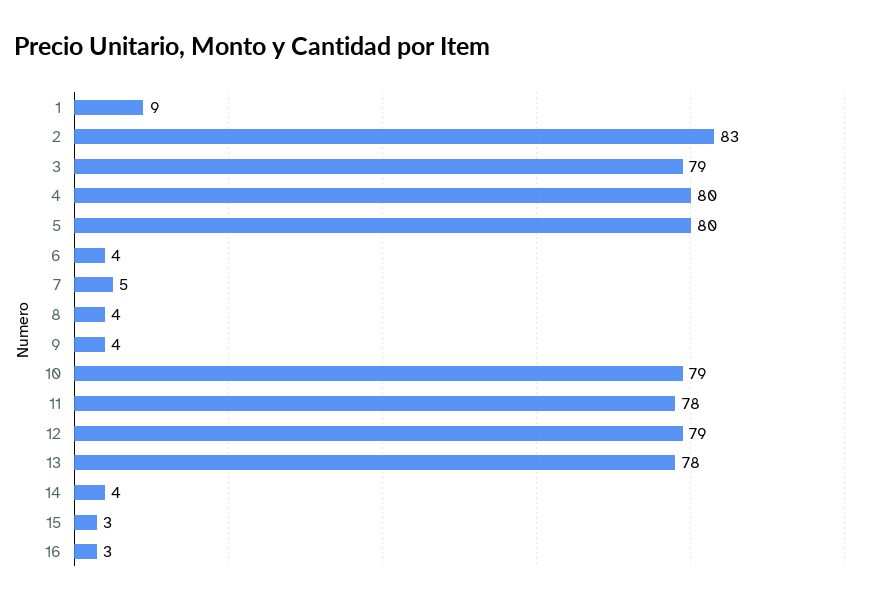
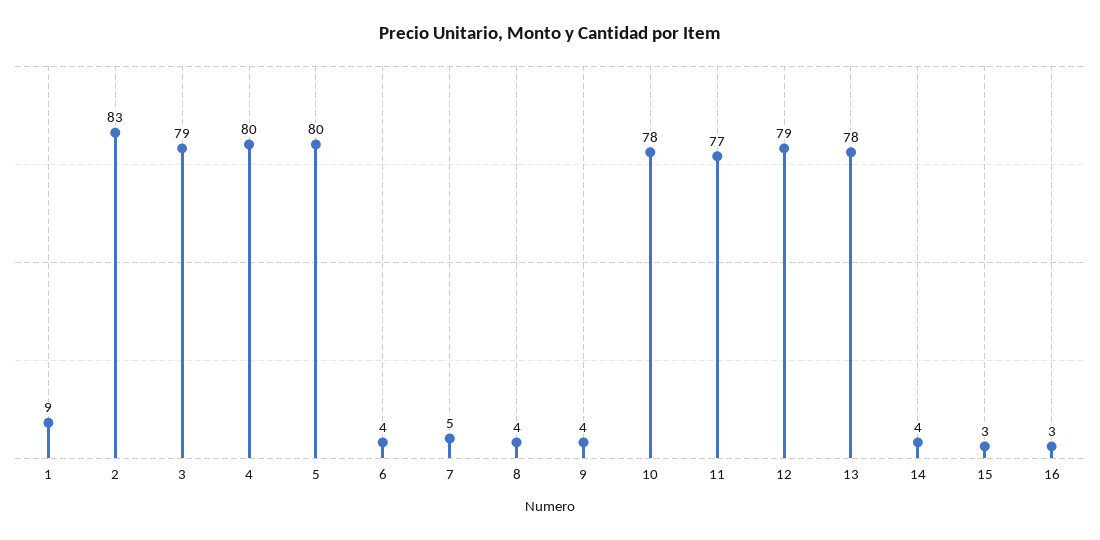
  {
    "1": 9,
    "2": 83,
    "3": 79,
    "4": 80,
    "5": 80,
    "6": 4,
    "7": 5,
    "8": 4,
    "9": 4,
-   "10": 79,
+   "10": 78,
-   "11": 78,
+   "11": 77,
    "12": 79,
    "13": 78,
    "14": 4,
    "15": 3,
    "16": 3
  }

